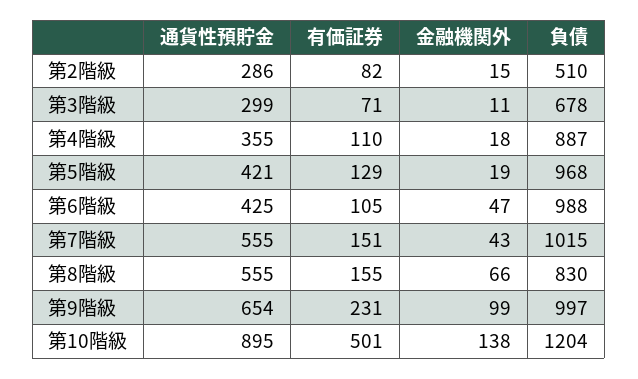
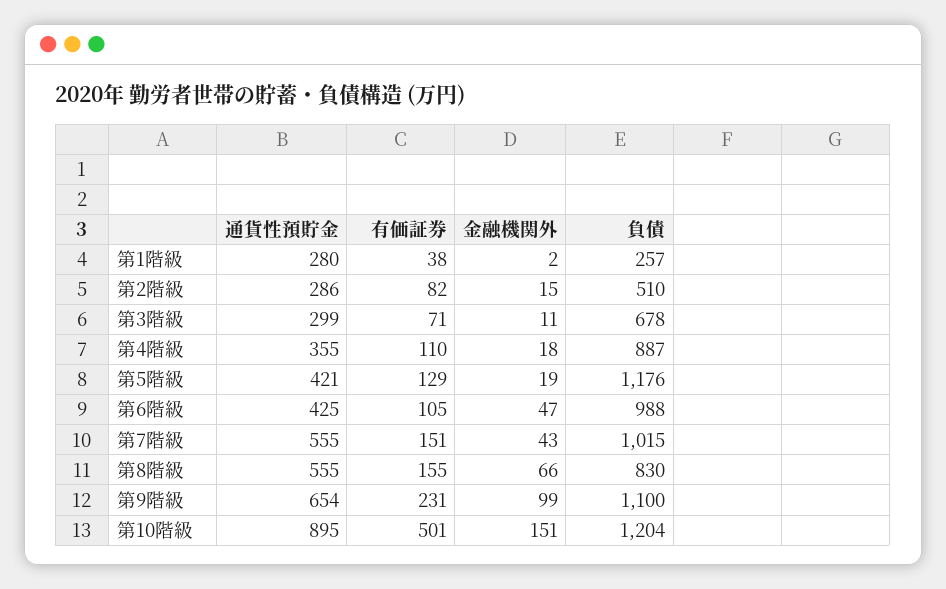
  {
    "通貨性預貯金": {
      "第2階級": 286,
      "第3階級": 299,
      "第4階級": 355,
      "第5階級": 421,
      "第6階級": 425,
      "第7階級": 555,
      "第8階級": 555,
      "第9階級": 654,
-     "第10階級": 895
+     "第10階級": 895,
+     "第1階級": 280
    },
    "有価証券": {
      "第2階級": 82,
      "第3階級": 71,
      "第4階級": 110,
      "第5階級": 129,
      "第6階級": 105,
      "第7階級": 151,
      "第8階級": 155,
      "第9階級": 231,
-     "第10階級": 501
+     "第10階級": 501,
+     "第1階級": 38
    },
    "金融機関外": {
      "第2階級": 15,
      "第3階級": 11,
      "第4階級": 18,
      "第5階級": 19,
      "第6階級": 47,
      "第7階級": 43,
      "第8階級": 66,
      "第9階級": 99,
-     "第10階級": 138
+     "第10階級": 151,
+     "第1階級": 2
    },
    "負債": {
      "第2階級": 510,
      "第3階級": 678,
      "第4階級": 887,
-     "第5階級": 968,
+     "第5階級": 1176,
      "第6階級": 988,
      "第7階級": 1015,
      "第8階級": 830,
-     "第9階級": 997,
+     "第9階級": 1100,
-     "第10階級": 1204
+     "第10階級": 1204,
+     "第1階級": 257
    }
  }

